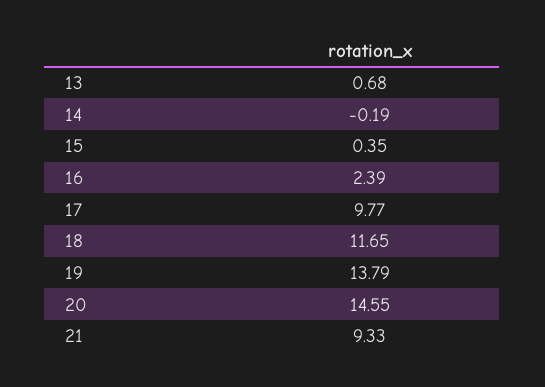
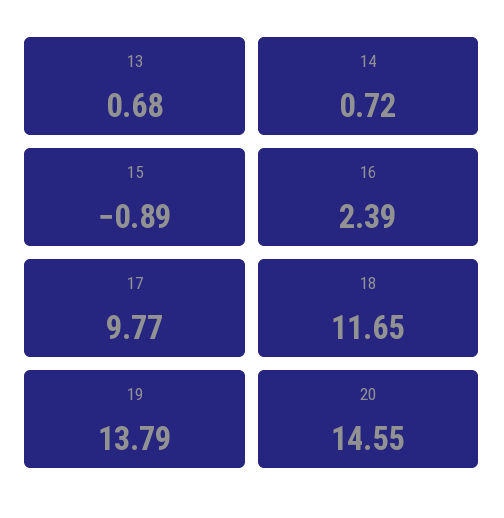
  {
    "13": 0.68,
-   "14": -0.19,
+   "14": 0.72,
-   "15": 0.35,
+   "15": -0.89,
    "16": 2.39,
    "17": 9.77,
    "18": 11.65,
    "19": 13.79,
-   "20": 14.55,
+   "20": 14.55
-   "21": 9.33
  }

